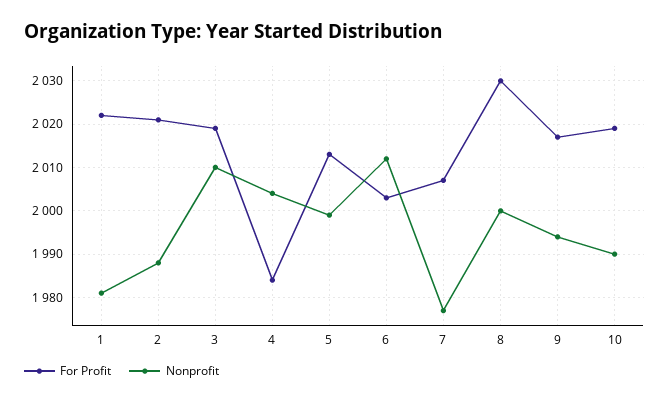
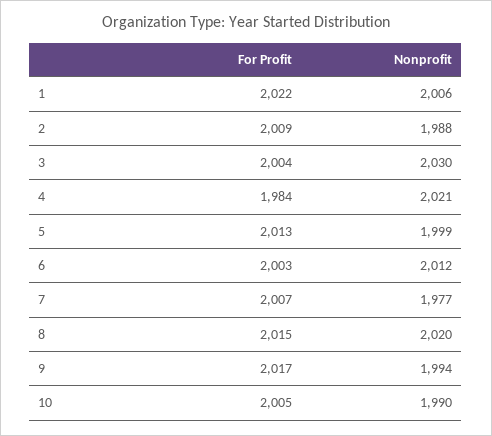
  {
    "For Profit": {
      "1": 2022,
-     "2": 2020,
+     "2": 2009,
-     "3": 2020,
+     "3": 2004,
      "4": 1984,
      "5": 2013,
      "6": 2003,
      "7": 2007,
-     "8": 2030,
+     "8": 2015,
      "9": 2017,
-     "10": 2020
+     "10": 2005
    },
    "Nonprofit": {
-     "1": 1980,
+     "1": 2006,
      "2": 1988,
-     "3": 2010,
+     "3": 2030,
-     "4": 2005,
+     "4": 2021,
      "5": 1999,
      "6": 2012,
      "7": 1977,
-     "8": 2000,
+     "8": 2020,
      "9": 1994,
      "10": 1990
    }
  }

